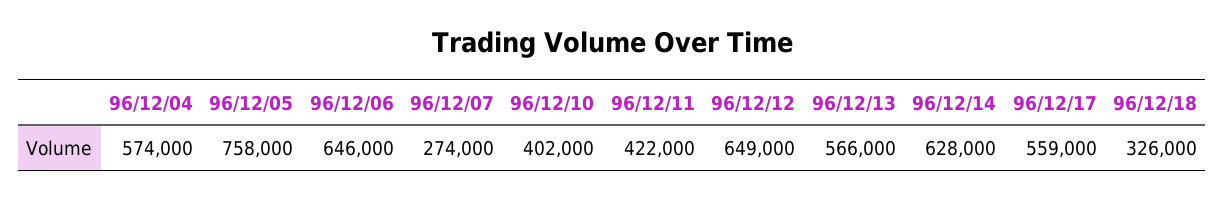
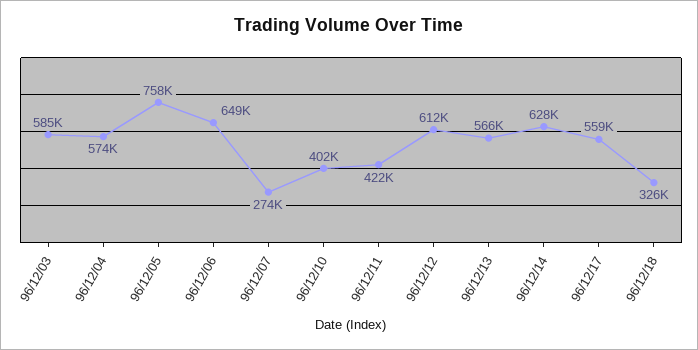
  {
    "96/12/04": 574000,
    "96/12/05": 758000,
-   "96/12/06": 646000,
+   "96/12/06": 649000,
    "96/12/07": 274000,
    "96/12/10": 402000,
    "96/12/11": 422000,
-   "96/12/12": 649000,
+   "96/12/12": 612000,
    "96/12/13": 566000,
    "96/12/14": 628000,
    "96/12/17": 559000,
-   "96/12/18": 326000
+   "96/12/18": 326000,
+   "96/12/03": 585000
  }

